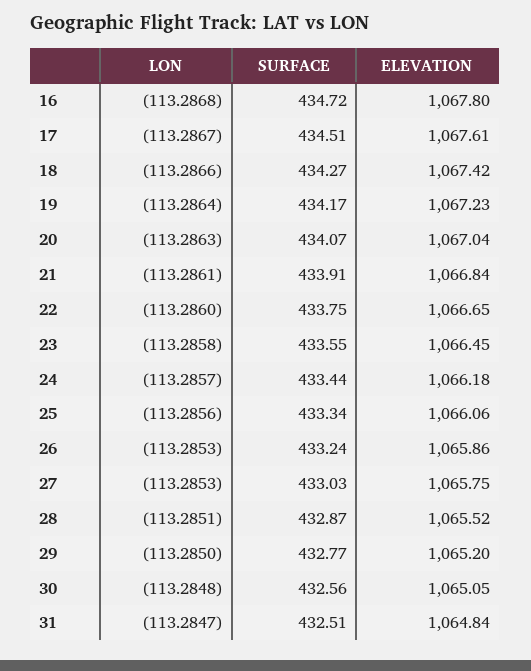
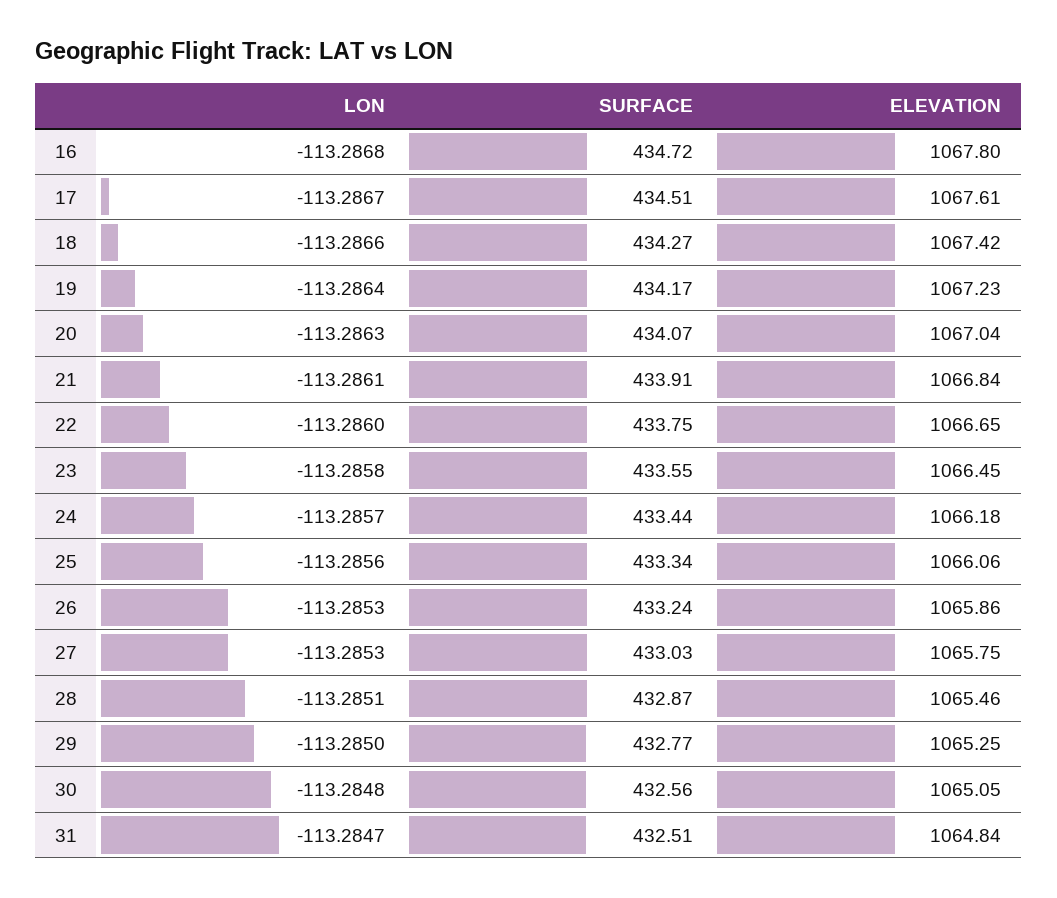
  {
    "LON": {
      "16": -113.2868,
      "17": -113.2867,
      "18": -113.2866,
      "19": -113.2864,
      "20": -113.2863,
      "21": -113.2861,
      "22": -113.286,
      "23": -113.2858,
      "24": -113.2857,
      "25": -113.2856,
      "26": -113.2853,
      "27": -113.2853,
      "28": -113.2851,
      "29": -113.285,
      "30": -113.2848,
      "31": -113.2847
    },
    "SURFACE": {
      "16": 434.72,
      "17": 434.51,
      "18": 434.27,
      "19": 434.17,
      "20": 434.07,
      "21": 433.91,
      "22": 433.75,
      "23": 433.55,
      "24": 433.44,
      "25": 433.34,
      "26": 433.24,
      "27": 433.03,
      "28": 432.87,
      "29": 432.77,
      "30": 432.56,
      "31": 432.51
    },
    "ELEVATION": {
      "16": 1067.8,
      "17": 1067.61,
      "18": 1067.42,
      "19": 1067.23,
      "20": 1067.04,
      "21": 1066.84,
      "22": 1066.65,
      "23": 1066.45,
      "24": 1066.18,
      "25": 1066.06,
      "26": 1065.86,
      "27": 1065.75,
-     "28": 1065.52,
+     "28": 1065.46,
-     "29": 1065.2,
+     "29": 1065.25,
      "30": 1065.05,
      "31": 1064.84
    }
  }

